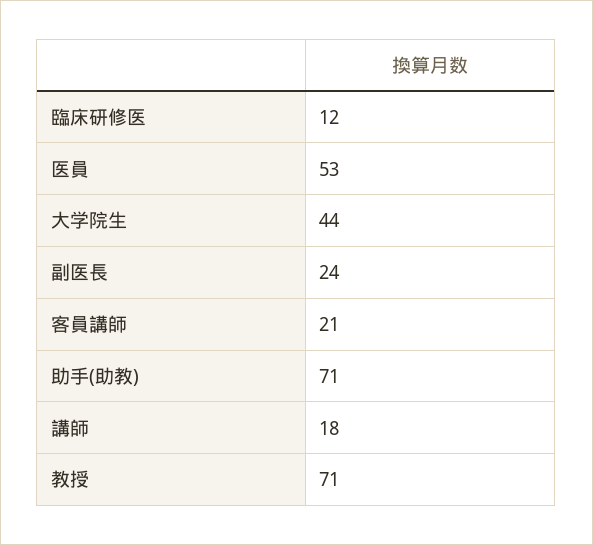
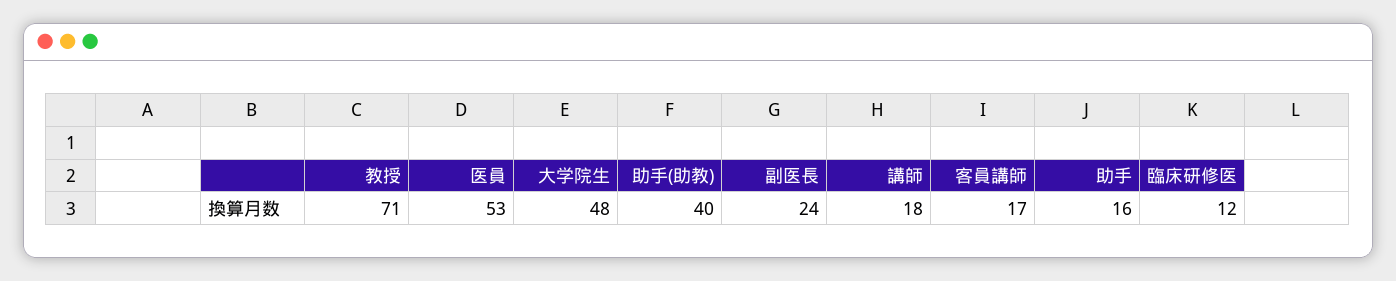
  {
    "臨床研修医": 12,
    "医員": 53,
-   "大学院生": 44,
+   "大学院生": 48,
    "副医長": 24,
-   "客員講師": 21,
+   "客員講師": 17,
-   "助手(助教)": 71,
+   "助手(助教)": 40,
    "講師": 18,
-   "教授": 71
+   "教授": 71,
+   "助手": 16
  }

